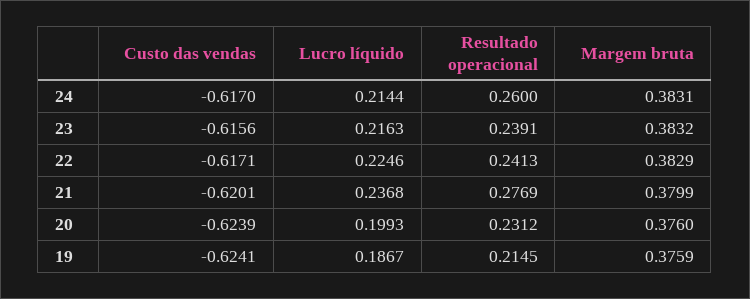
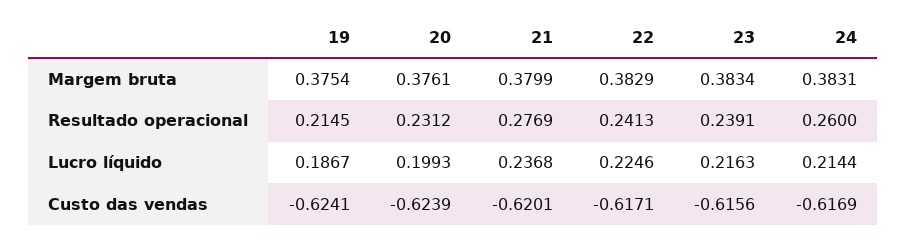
  {
    "Custo das vendas": {
-     "24": -0.617,
+     "24": -0.6169,
      "23": -0.6156,
      "22": -0.6171,
      "21": -0.6201,
      "20": -0.6239,
      "19": -0.6241
    },
    "Lucro líquido": {
      "24": 0.2144,
      "23": 0.2163,
      "22": 0.2246,
      "21": 0.2368,
      "20": 0.1993,
      "19": 0.1867
    },
    "Resultado operacional": {
      "24": 0.26,
      "23": 0.2391,
      "22": 0.2413,
      "21": 0.2769,
      "20": 0.2312,
      "19": 0.2145
    },
    "Margem bruta": {
      "24": 0.3831,
-     "23": 0.3832,
+     "23": 0.3834,
      "22": 0.3829,
      "21": 0.3799,
-     "20": 0.376,
+     "20": 0.3761,
-     "19": 0.3759
+     "19": 0.3754
    }
  }

